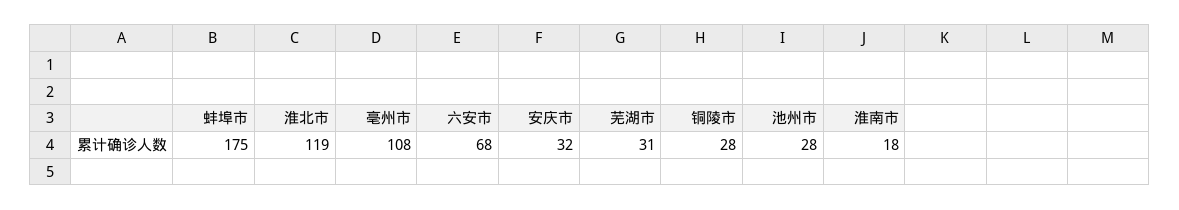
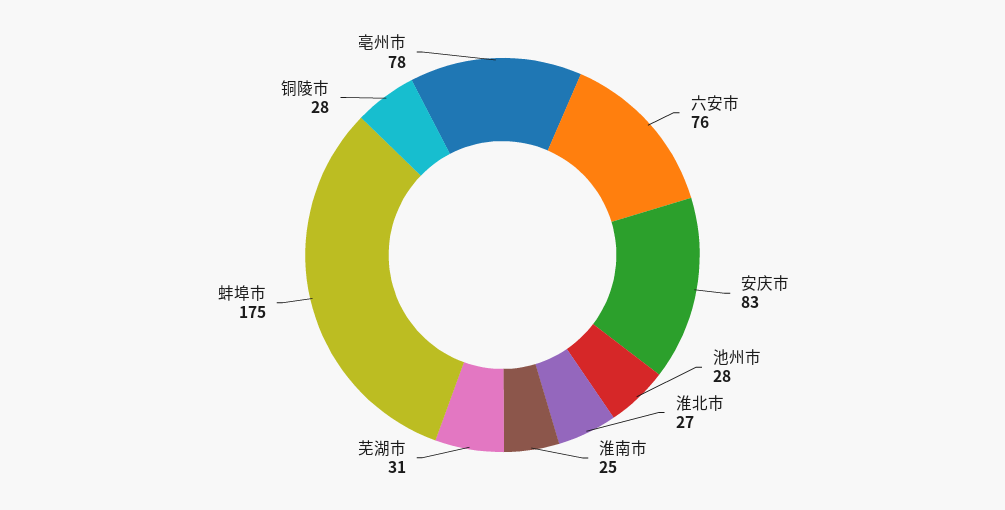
  {
    "蚌埠市": 175,
-   "淮北市": 119,
+   "淮北市": 27,
-   "亳州市": 108,
+   "亳州市": 78,
-   "六安市": 68,
+   "六安市": 76,
-   "安庆市": 32,
+   "安庆市": 83,
    "芜湖市": 31,
    "铜陵市": 28,
    "池州市": 28,
-   "淮南市": 18
+   "淮南市": 25
  }

